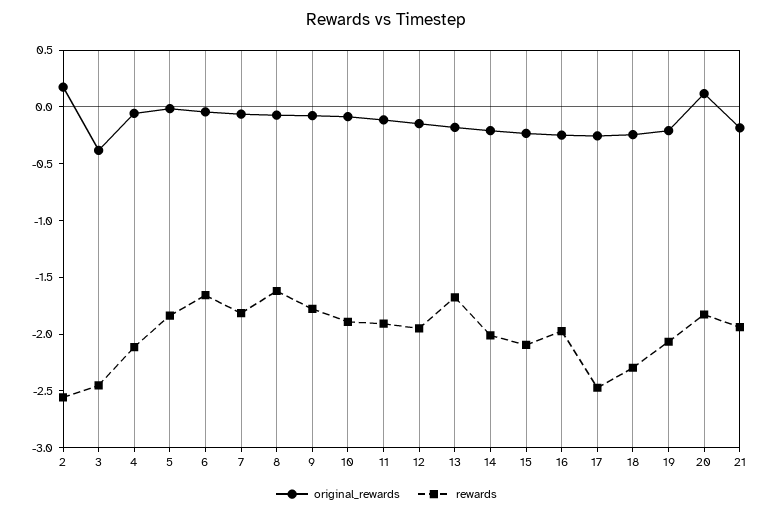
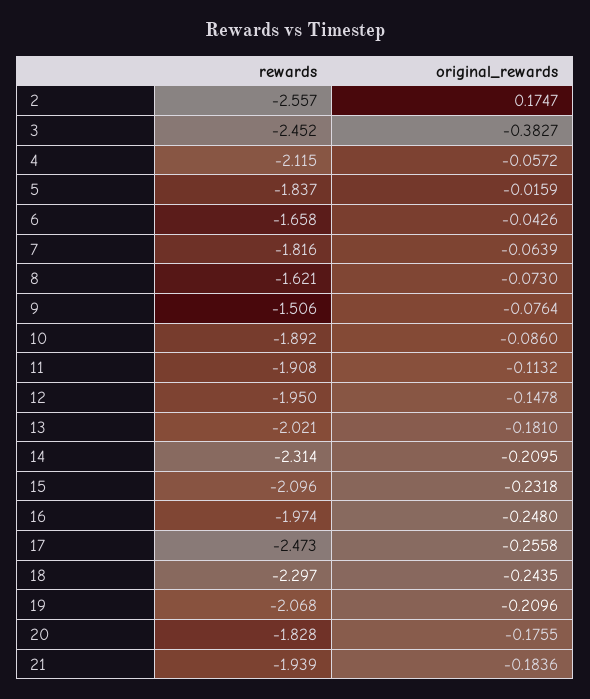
  {
    "original_rewards": {
      "2": 0.1747,
      "3": -0.3827,
      "4": -0.0572,
      "5": -0.0159,
      "6": -0.0426,
      "7": -0.0639,
      "8": -0.073,
      "9": -0.0764,
      "10": -0.086,
      "11": -0.1132,
      "12": -0.1478,
      "13": -0.181,
      "14": -0.2095,
      "15": -0.2318,
      "16": -0.248,
      "17": -0.2558,
      "18": -0.2435,
      "19": -0.2096,
-     "20": 0.1,
+     "20": -0.1755,
      "21": -0.1836
    },
    "rewards": {
      "2": -2.557,
      "3": -2.452,
      "4": -2.115,
      "5": -1.837,
      "6": -1.658,
      "7": -1.816,
      "8": -1.621,
-     "9": -1.8,
+     "9": -1.506,
      "10": -1.892,
      "11": -1.908,
      "12": -1.95,
-     "13": -1.7,
+     "13": -2.021,
-     "14": -2,
+     "14": -2.314,
      "15": -2.096,
      "16": -1.974,
      "17": -2.473,
      "18": -2.297,
      "19": -2.068,
      "20": -1.828,
      "21": -1.939
    }
  }

